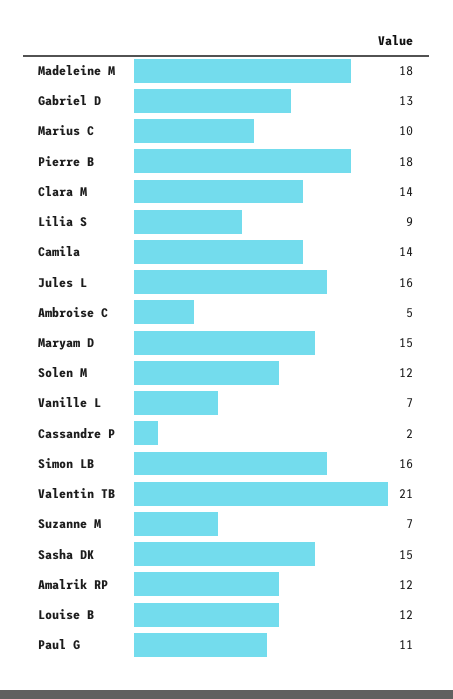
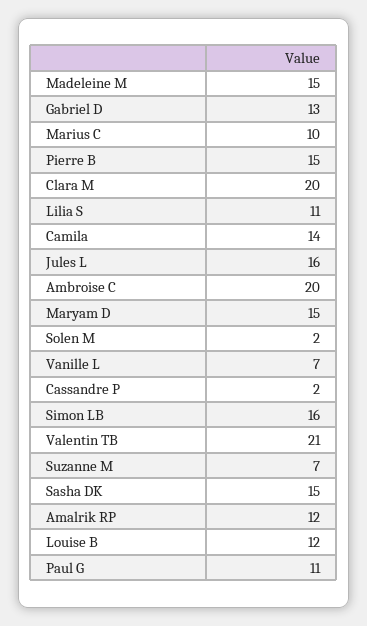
  {
-   "Madeleine M": 18,
+   "Madeleine M": 15,
    "Gabriel D": 13,
    "Marius C": 10,
-   "Pierre B": 18,
+   "Pierre B": 15,
-   "Clara M": 14,
+   "Clara M": 20,
-   "Lilia S": 9,
+   "Lilia S": 11,
    "Camila": 14,
    "Jules L": 16,
-   "Ambroise C": 5,
+   "Ambroise C": 20,
    "Maryam D": 15,
-   "Solen M": 12,
+   "Solen M": 2,
    "Vanille L": 7,
    "Cassandre P": 2,
    "Simon LB": 16,
    "Valentin TB": 21,
    "Suzanne M": 7,
    "Sasha DK": 15,
    "Amalrik RP": 12,
    "Louise B": 12,
    "Paul G": 11
  }

